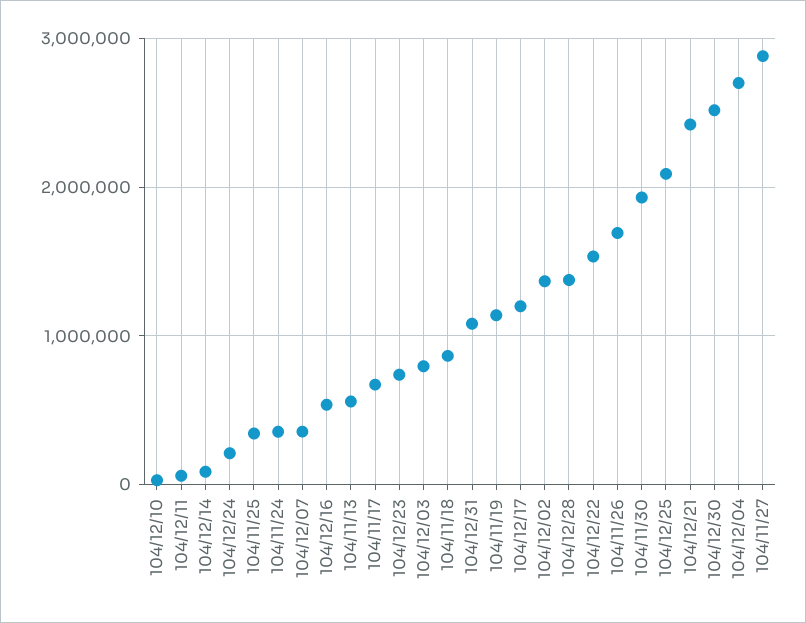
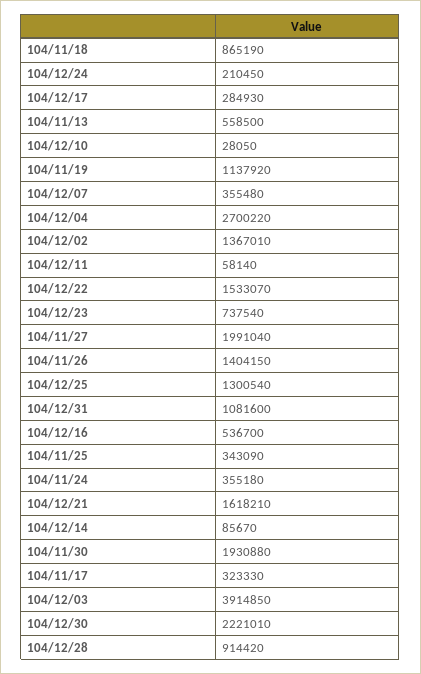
  {
    "104/12/10": 28050,
    "104/12/11": 58140,
    "104/12/14": 85670,
    "104/12/24": 210450,
    "104/11/25": 343090,
    "104/11/24": 355180,
    "104/12/07": 355480,
    "104/12/16": 536700,
    "104/11/13": 558500,
-   "104/11/17": 700000,
+   "104/11/17": 323330,
    "104/12/23": 737540,
-   "104/12/03": 800000,
+   "104/12/03": 3914850,
    "104/11/18": 865190,
    "104/12/31": 1081600,
    "104/11/19": 1137920,
-   "104/12/17": 1200000,
+   "104/12/17": 284930,
    "104/12/02": 1367010,
-   "104/12/28": 1400000,
+   "104/12/28": 914420,
    "104/12/22": 1533070,
-   "104/11/26": 1700000,
+   "104/11/26": 1404150,
    "104/11/30": 1930880,
-   "104/12/25": 2100000,
+   "104/12/25": 1300540,
-   "104/12/21": 2400000,
+   "104/12/21": 1618210,
-   "104/12/30": 2500000,
+   "104/12/30": 2221010,
    "104/12/04": 2700220,
-   "104/11/27": 2900000
+   "104/11/27": 1991040
  }

